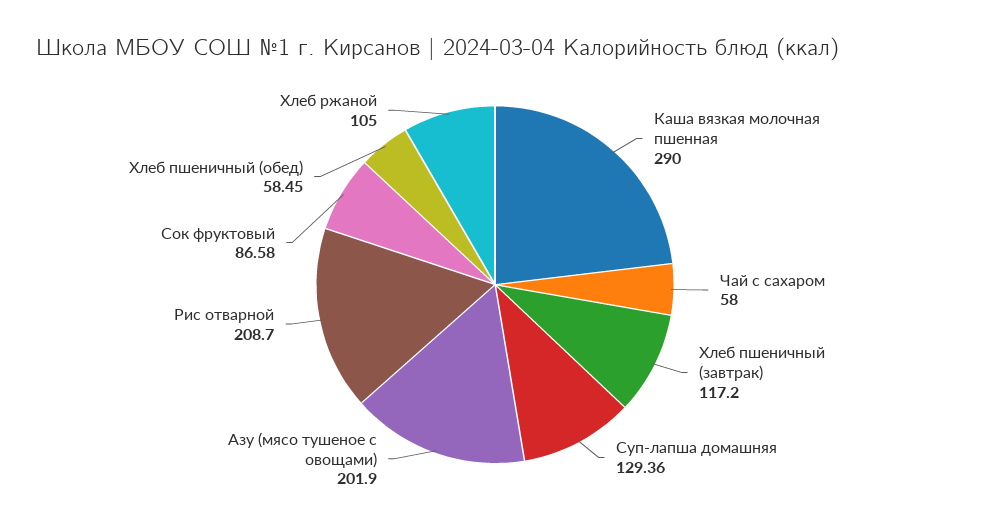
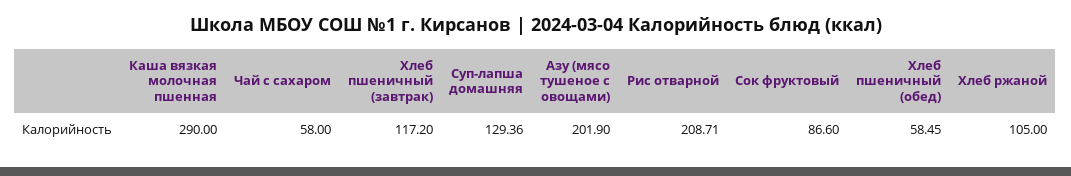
  {
    "Каша вязкая молочная пшенная": 290,
    "Чай с сахаром": 58,
    "Хлеб пшеничный (завтрак)": 117.2,
    "Суп-лапша домашняя": 129.36,
    "Азу (мясо тушеное с овощами)": 201.9,
-   "Рис отварной": 208.7,
+   "Рис отварной": 208.71,
-   "Сок фруктовый": 86.58,
+   "Сок фруктовый": 86.6,
    "Хлеб пшеничный (обед)": 58.45,
    "Хлеб ржаной": 105
  }

